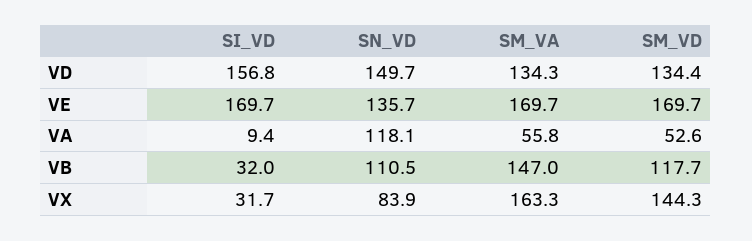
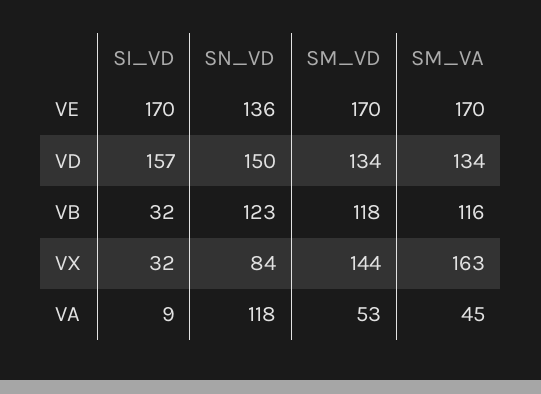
  {
    "SI_VD": {
      "VD": 156.8,
      "VE": 169.7,
      "VA": 9.4,
      "VB": 32,
      "VX": 31.7
    },
    "SN_VD": {
      "VD": 149.7,
      "VE": 135.7,
      "VA": 118.1,
-     "VB": 110.5,
+     "VB": 123,
      "VX": 83.9
    },
    "SM_VA": {
      "VD": 134.3,
      "VE": 169.7,
-     "VA": 55.8,
+     "VA": 45,
-     "VB": 147,
+     "VB": 116,
      "VX": 163.3
    },
    "SM_VD": {
      "VD": 134.4,
      "VE": 169.7,
      "VA": 52.6,
      "VB": 117.7,
      "VX": 144.3
    }
  }

